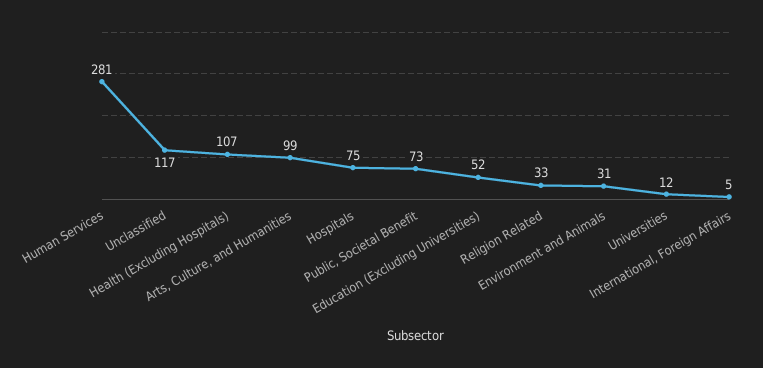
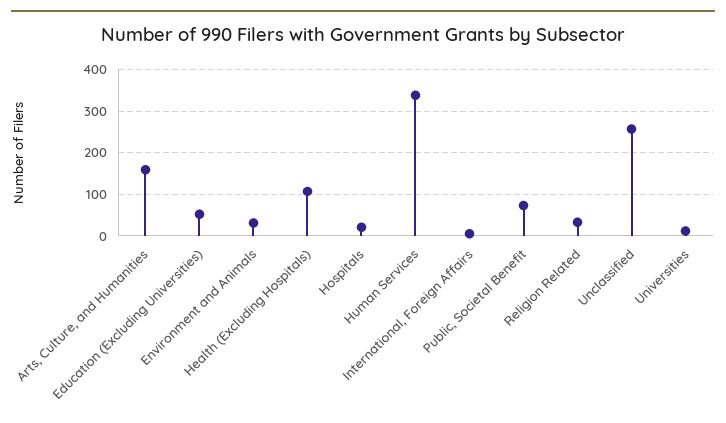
  {
-   "Human Services": 281,
+   "Human Services": 340,
-   "Unclassified": 117,
+   "Unclassified": 260,
    "Health (Excluding Hospitals)": 107,
-   "Arts, Culture, and Humanities": 99,
+   "Arts, Culture, and Humanities": 160,
-   "Hospitals": 75,
+   "Hospitals": 20,
    "Public, Societal Benefit": 73,
    "Education (Excluding Universities)": 52,
    "Religion Related": 33,
    "Environment and Animals": 31,
    "Universities": 12,
    "International, Foreign Affairs": 5
  }

